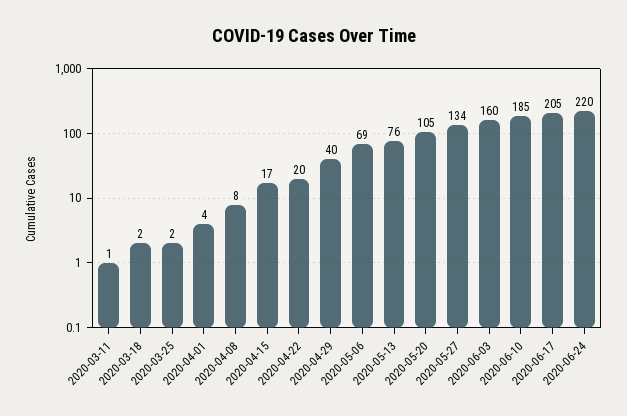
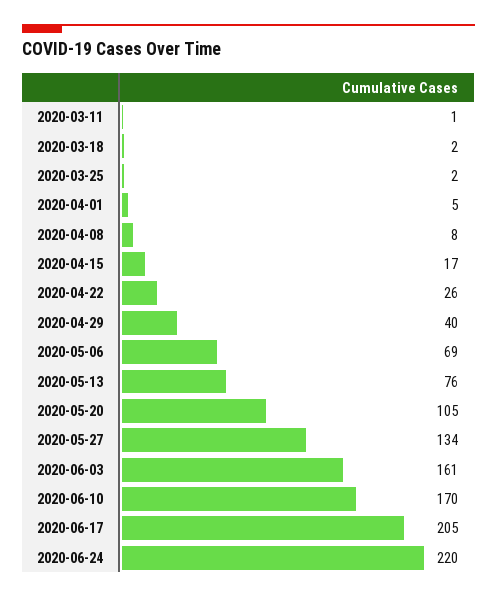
  {
    "2020-03-11": 1,
    "2020-03-18": 2,
    "2020-03-25": 2,
-   "2020-04-01": 4,
+   "2020-04-01": 5,
    "2020-04-08": 8,
    "2020-04-15": 17,
-   "2020-04-22": 20,
+   "2020-04-22": 26,
    "2020-04-29": 40,
    "2020-05-06": 69,
    "2020-05-13": 76,
    "2020-05-20": 105,
    "2020-05-27": 134,
-   "2020-06-03": 160,
+   "2020-06-03": 161,
-   "2020-06-10": 185,
+   "2020-06-10": 170,
    "2020-06-17": 205,
    "2020-06-24": 220
  }

